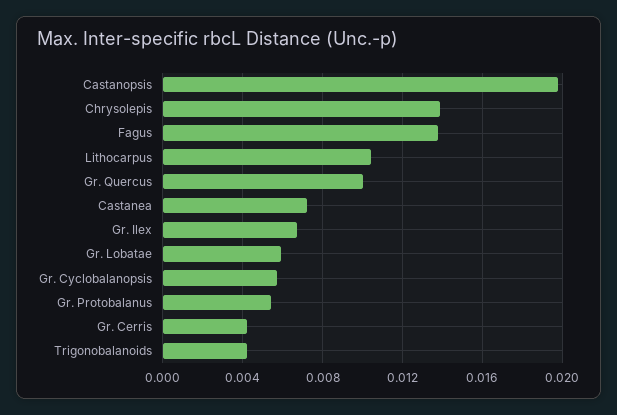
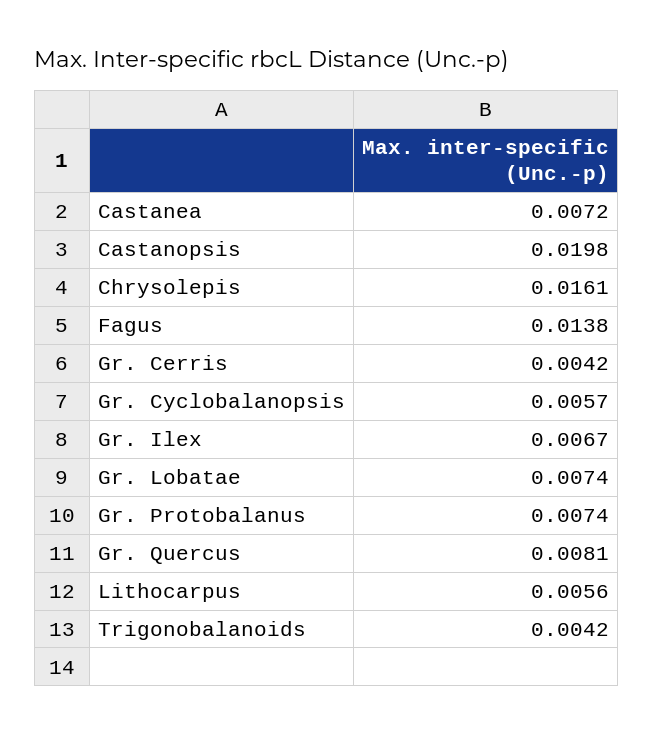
  {
    "Castanopsis": 0.0198,
-   "Chrysolepis": 0.014,
+   "Chrysolepis": 0.0161,
    "Fagus": 0.0138,
-   "Lithocarpus": 0.0105,
+   "Lithocarpus": 0.0056,
-   "Gr. Quercus": 0.01,
+   "Gr. Quercus": 0.0081,
    "Castanea": 0.0072,
    "Gr. Ilex": 0.0067,
-   "Gr. Lobatae": 0.006,
+   "Gr. Lobatae": 0.0074,
    "Gr. Cyclobalanopsis": 0.0057,
-   "Gr. Protobalanus": 0.0055,
+   "Gr. Protobalanus": 0.0074,
    "Gr. Cerris": 0.0042,
    "Trigonobalanoids": 0.0042
  }

